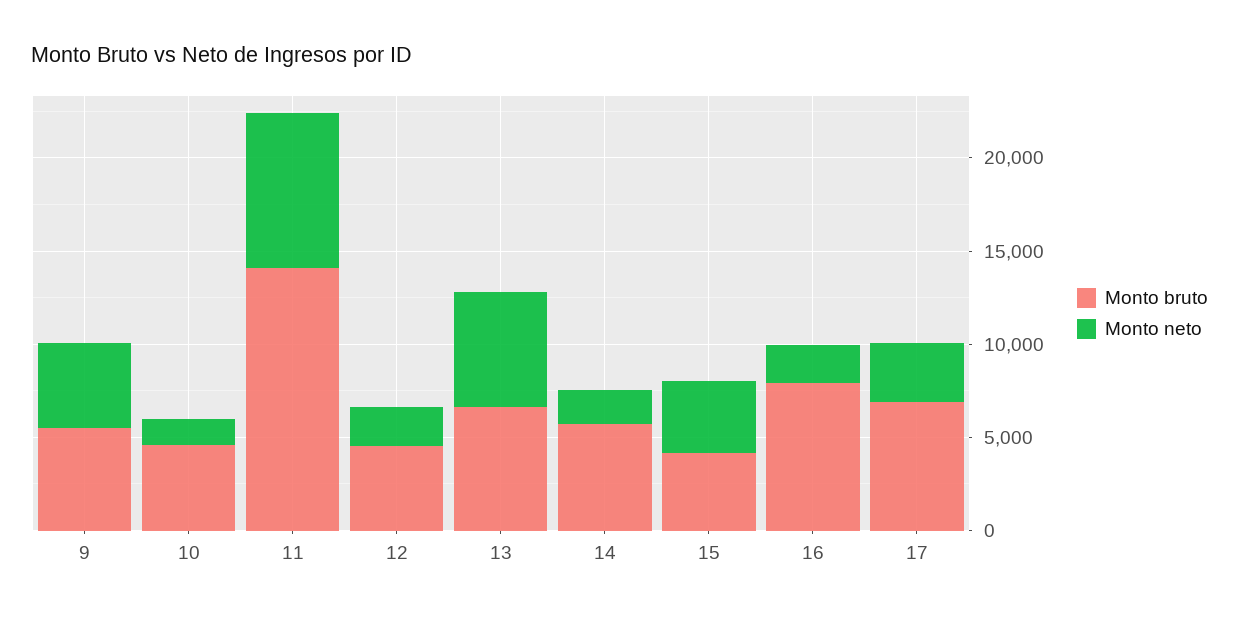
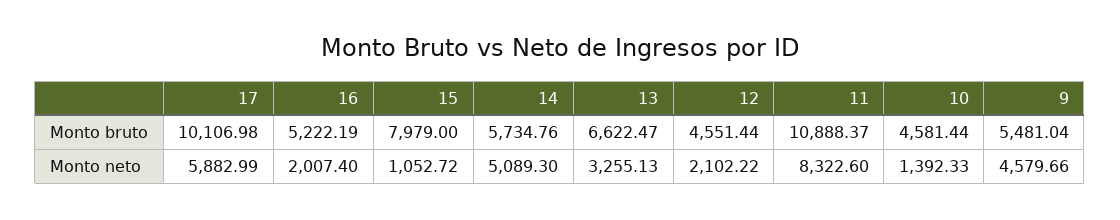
  {
    "Monto bruto": {
      "9": 5481.04,
      "10": 4581.44,
-     "11": 14000,
+     "11": 10888.37,
      "12": 4551.44,
      "13": 6622.47,
      "14": 5734.76,
-     "15": 4000,
+     "15": 7979,
-     "16": 8000,
+     "16": 5222.19,
-     "17": 7000
+     "17": 10106.98
    },
    "Monto neto": {
      "9": 4579.66,
      "10": 1392.33,
      "11": 8322.6,
      "12": 2102.22,
-     "13": 6000,
+     "13": 3255.13,
-     "14": 2000,
+     "14": 5089.3,
-     "15": 4000,
+     "15": 1052.72,
      "16": 2007.4,
-     "17": 3000
+     "17": 5882.99
    }
  }

